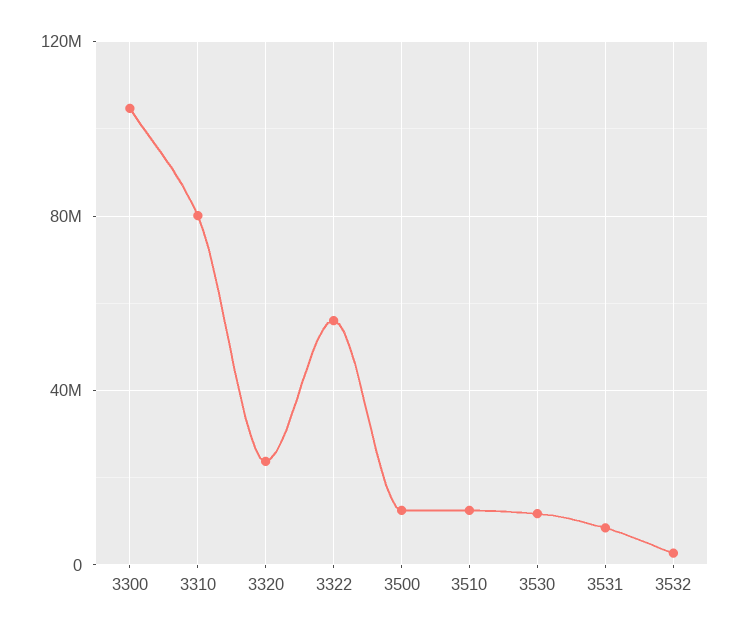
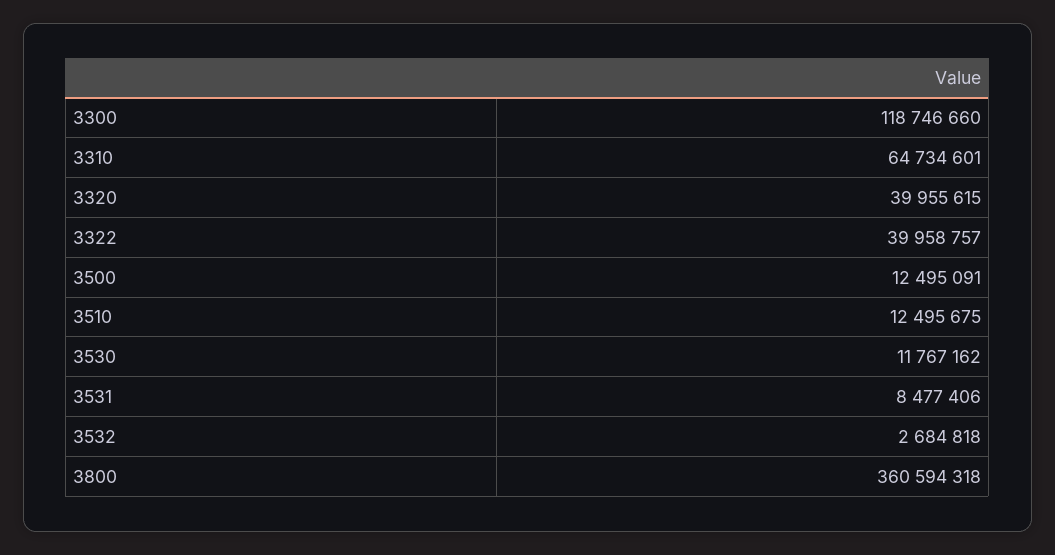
  {
-   "3300": 105000000,
+   "3300": 118746660,
-   "3310": 80000000,
+   "3310": 64734601,
-   "3320": 25000000,
+   "3320": 39955615,
-   "3322": 55000000,
+   "3322": 39958757,
    "3500": 12495091,
    "3510": 12495675,
    "3530": 11767162,
    "3531": 8477406,
-   "3532": 2684818
+   "3532": 2684818,
+   "3800": 360594318
  }

